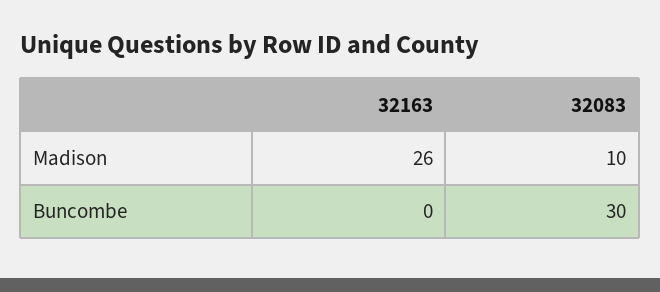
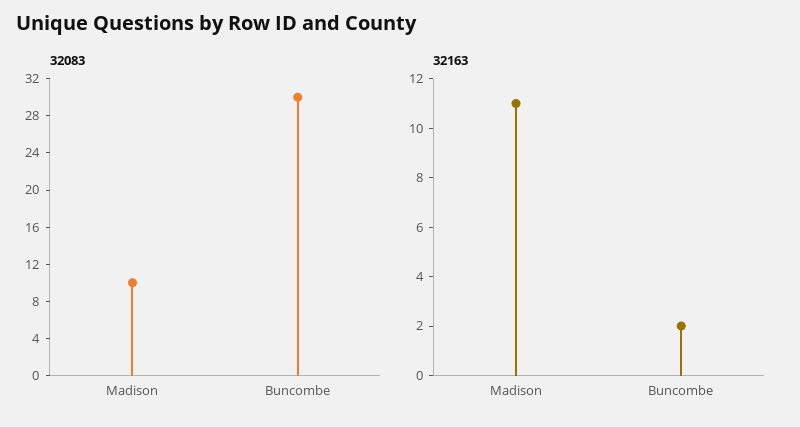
  {
    "32163": {
-     "Madison": 26,
+     "Madison": 11,
-     "Buncombe": 0
+     "Buncombe": 2
    },
    "32083": {
      "Madison": 10,
      "Buncombe": 30
    }
  }

